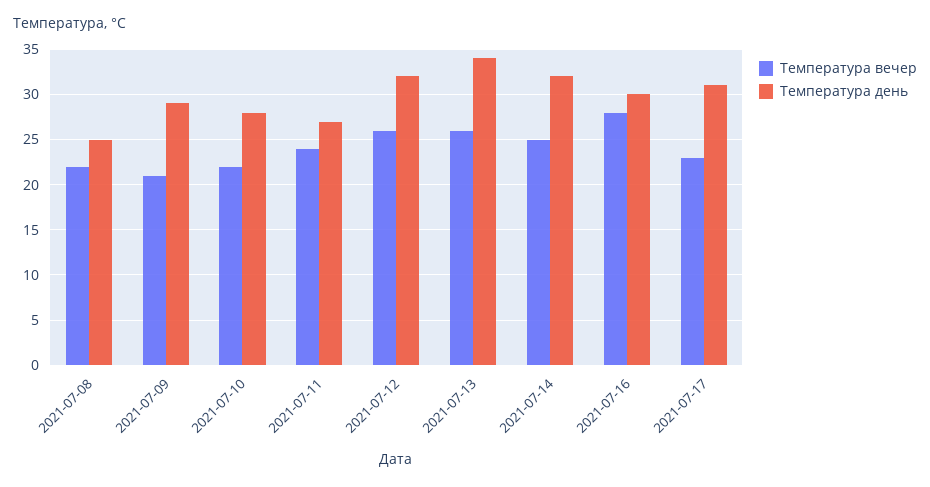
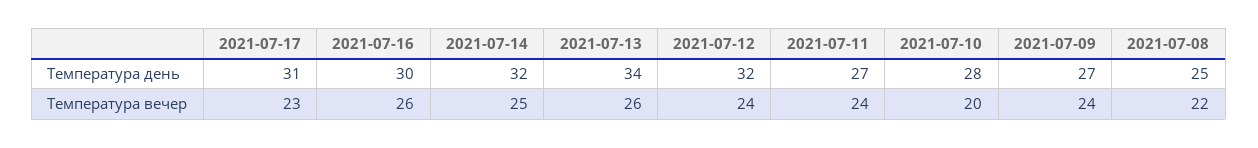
  {
    "Температура вечер": {
      "2021-07-08": 22,
-     "2021-07-09": 21,
+     "2021-07-09": 24,
-     "2021-07-10": 22,
+     "2021-07-10": 20,
      "2021-07-11": 24,
-     "2021-07-12": 26,
+     "2021-07-12": 24,
      "2021-07-13": 26,
      "2021-07-14": 25,
-     "2021-07-16": 28,
+     "2021-07-16": 26,
      "2021-07-17": 23
    },
    "Температура день": {
      "2021-07-08": 25,
-     "2021-07-09": 29,
+     "2021-07-09": 27,
      "2021-07-10": 28,
      "2021-07-11": 27,
      "2021-07-12": 32,
      "2021-07-13": 34,
      "2021-07-14": 32,
      "2021-07-16": 30,
      "2021-07-17": 31
    }
  }

